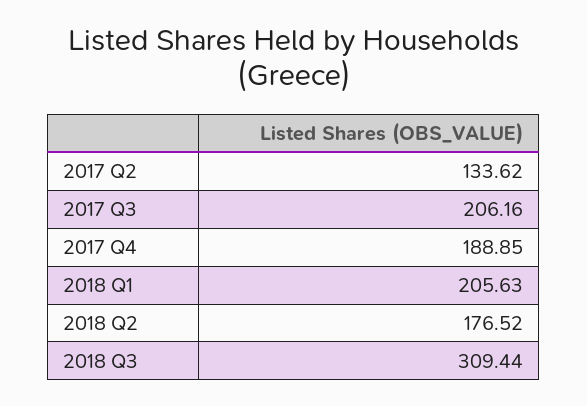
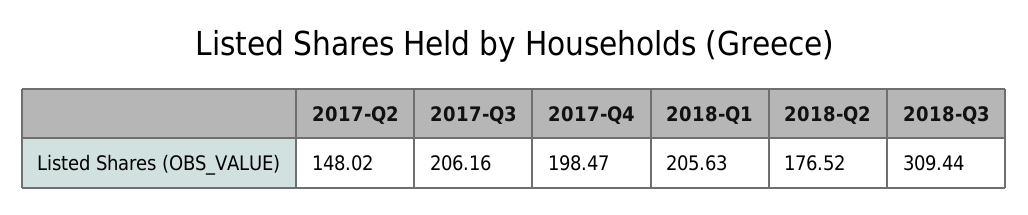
  {
-   "2017 Q2": 133.62,
+   "2017 Q2": 148.02,
    "2017 Q3": 206.16,
-   "2017 Q4": 188.85,
+   "2017 Q4": 198.47,
    "2018 Q1": 205.63,
    "2018 Q2": 176.52,
    "2018 Q3": 309.44
  }

